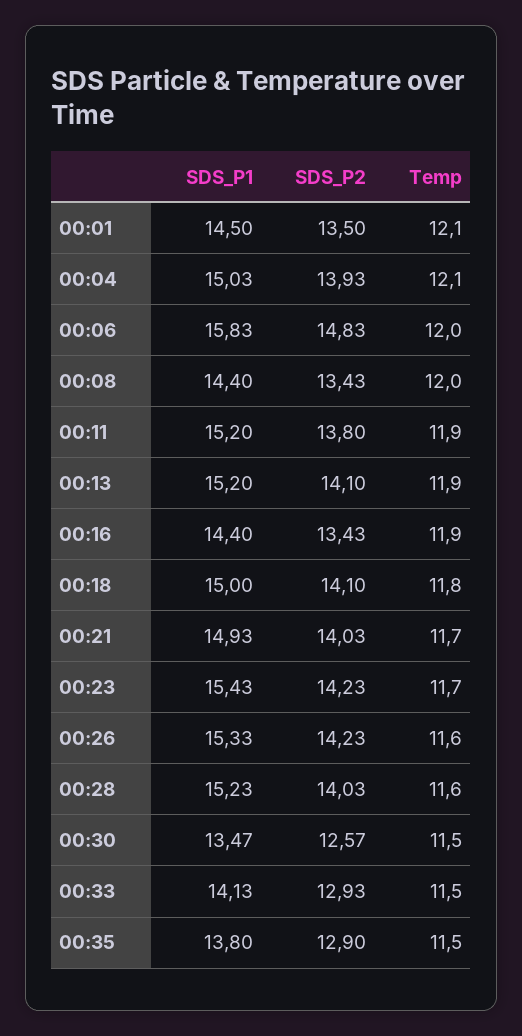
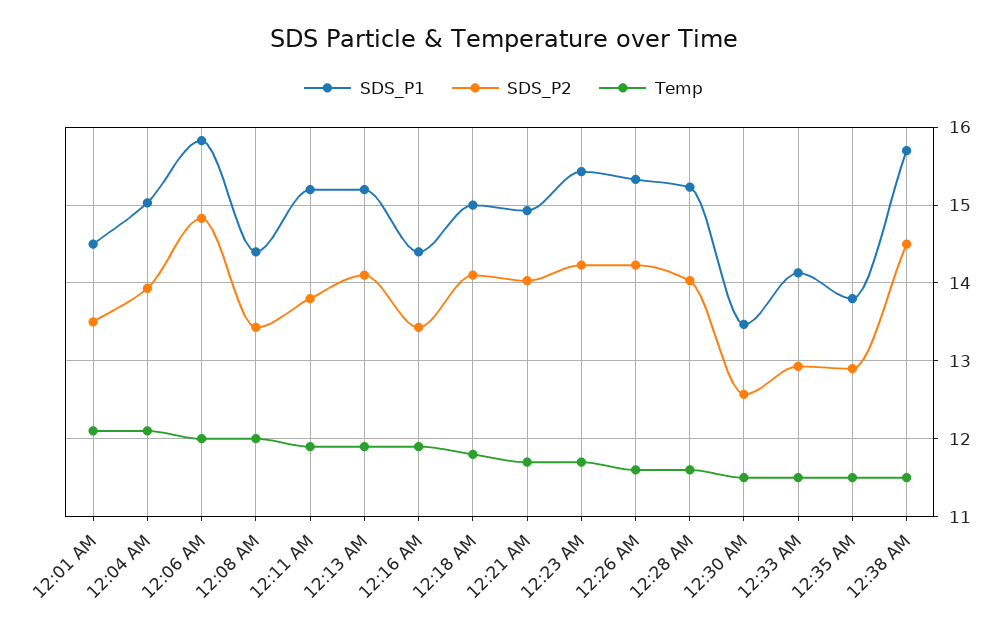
  {
    "SDS_P1": {
      "00:01": 14.5,
      "00:04": 15.03,
      "00:06": 15.83,
      "00:08": 14.4,
      "00:11": 15.2,
      "00:13": 15.2,
      "00:16": 14.4,
      "00:18": 15,
      "00:21": 14.93,
      "00:23": 15.43,
      "00:26": 15.33,
      "00:28": 15.23,
      "00:30": 13.47,
      "00:33": 14.13,
-     "00:35": 13.8
+     "00:35": 13.8,
+     "12:38 AM": 15.7
    },
    "SDS_P2": {
      "00:01": 13.5,
      "00:04": 13.93,
      "00:06": 14.83,
      "00:08": 13.43,
      "00:11": 13.8,
      "00:13": 14.1,
      "00:16": 13.43,
      "00:18": 14.1,
      "00:21": 14.03,
      "00:23": 14.23,
      "00:26": 14.23,
      "00:28": 14.03,
      "00:30": 12.57,
      "00:33": 12.93,
-     "00:35": 12.9
+     "00:35": 12.9,
+     "12:38 AM": 14.5
    },
    "Temp": {
      "00:01": 12.1,
      "00:04": 12.1,
      "00:06": 12,
      "00:08": 12,
      "00:11": 11.9,
      "00:13": 11.9,
      "00:16": 11.9,
      "00:18": 11.8,
      "00:21": 11.7,
      "00:23": 11.7,
      "00:26": 11.6,
      "00:28": 11.6,
      "00:30": 11.5,
      "00:33": 11.5,
-     "00:35": 11.5
+     "00:35": 11.5,
+     "12:38 AM": 11.5
    }
  }

